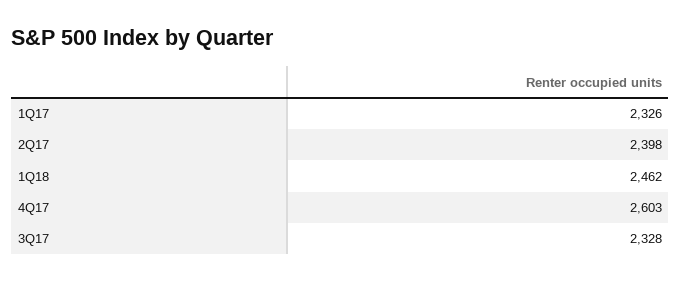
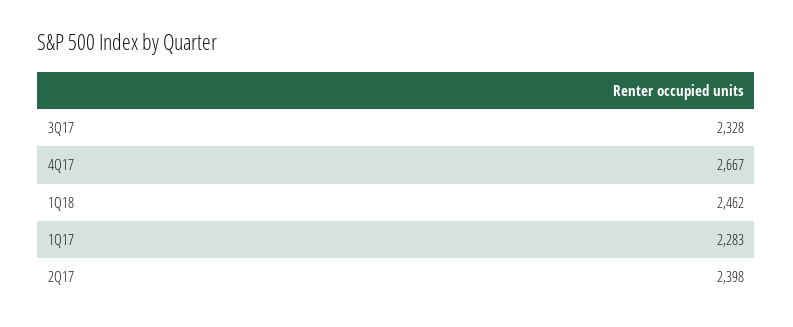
  {
-   "1Q17": 2326,
+   "1Q17": 2283,
    "2Q17": 2398,
    "1Q18": 2462,
-   "4Q17": 2603,
+   "4Q17": 2667,
    "3Q17": 2328
  }

